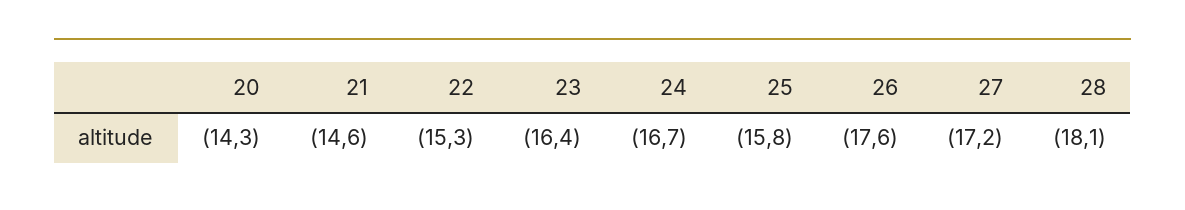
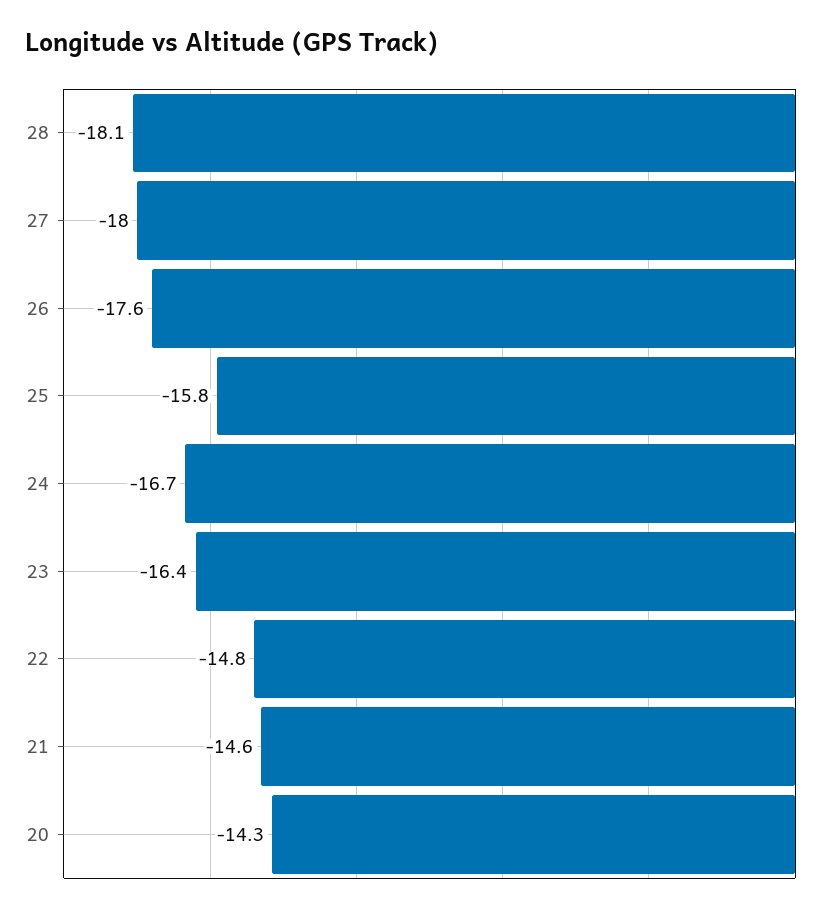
  {
    "20": -14.3,
    "21": -14.6,
-   "22": -15.3,
+   "22": -14.8,
    "23": -16.4,
    "24": -16.7,
    "25": -15.8,
    "26": -17.6,
-   "27": -17.2,
+   "27": -18,
    "28": -18.1
  }

